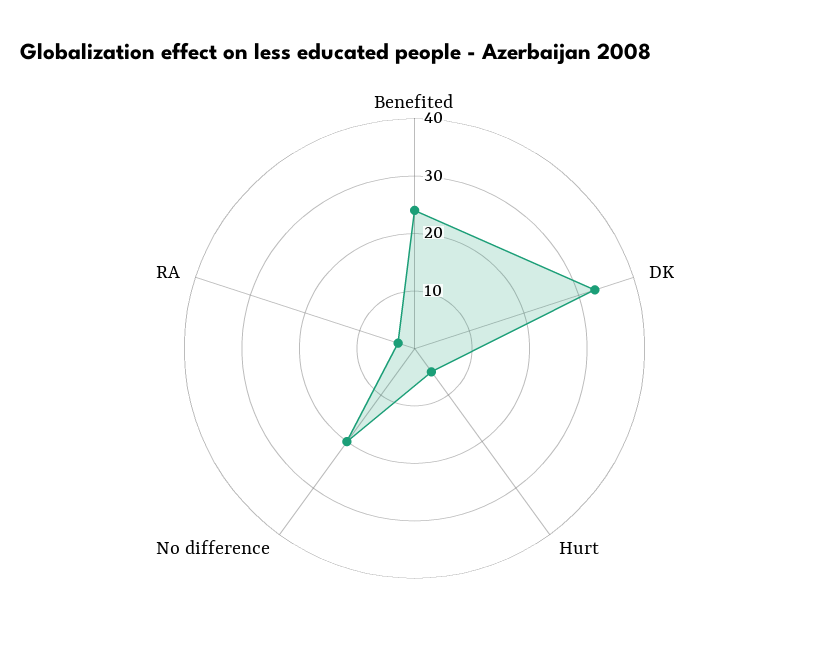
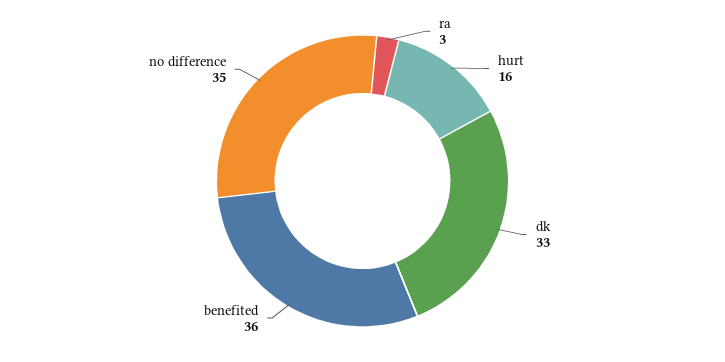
  {
-   "Benefited": 25,
+   "Benefited": 36,
    "DK": 33,
-   "Hurt": 5,
+   "Hurt": 16,
-   "No difference": 20,
+   "No difference": 35,
    "RA": 3
  }

